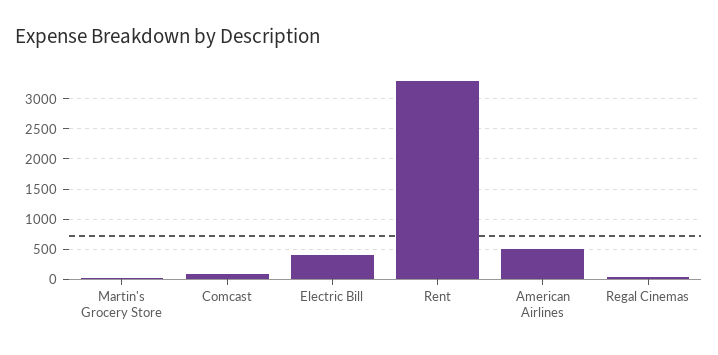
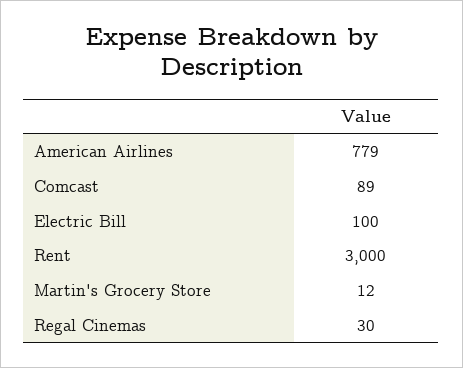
  {
    "Martin's Grocery Store": 12,
    "Comcast": 89,
-   "Electric Bill": 400,
+   "Electric Bill": 100,
-   "Rent": 3300,
+   "Rent": 3000,
-   "American Airlines": 500,
+   "American Airlines": 779,
    "Regal Cinemas": 30
  }

